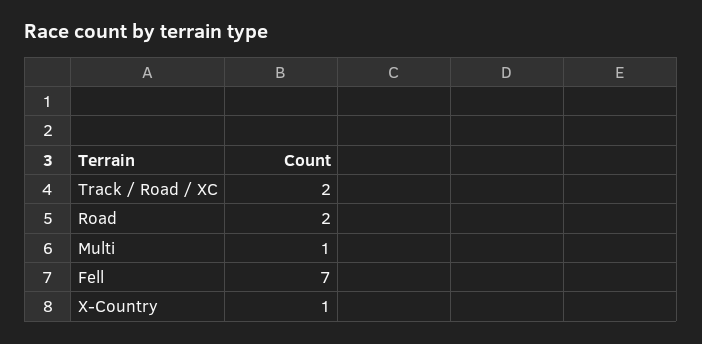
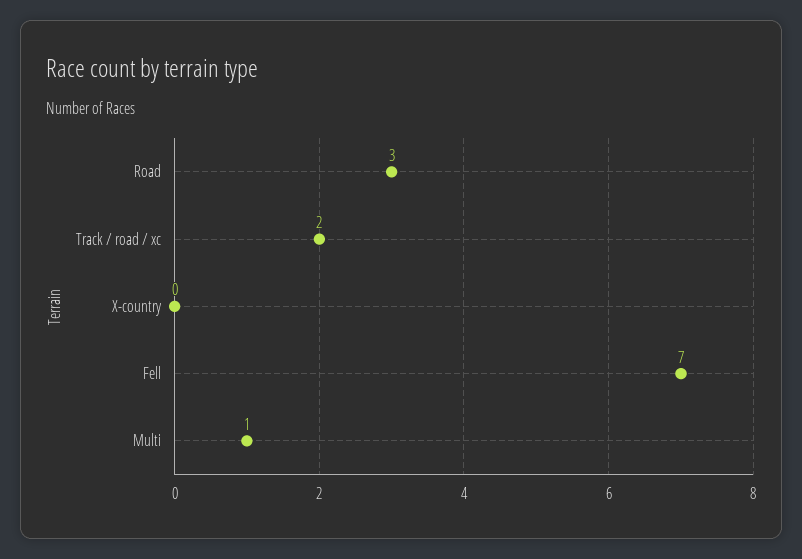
  {
    "Track / Road / XC": 2,
-   "Road": 2,
+   "Road": 3,
    "Multi": 1,
    "Fell": 7,
-   "X-Country": 1
+   "X-Country": 0
  }

